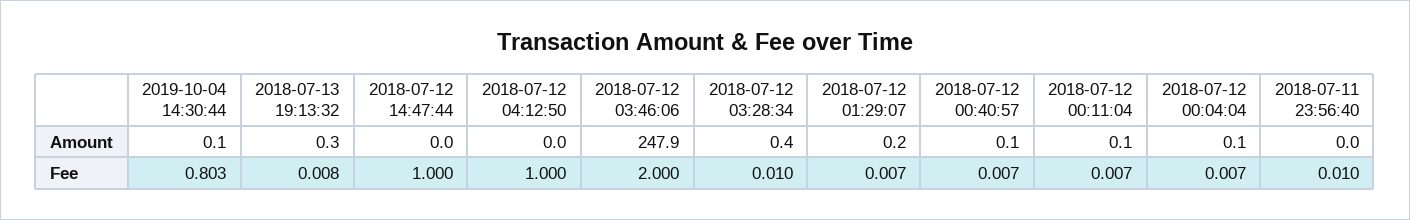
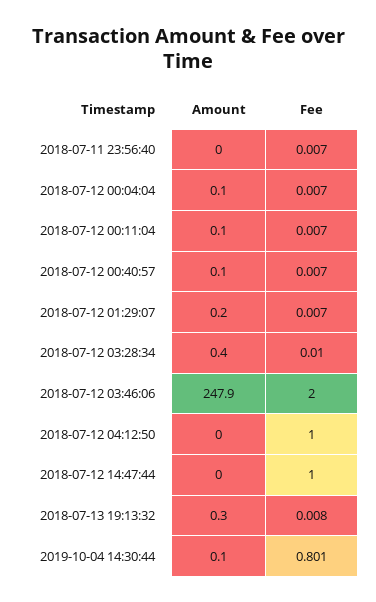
  {
    "2019-10-04 14:30:44": {
      "Amount": 0.1,
-     "Fee": 0.803
+     "Fee": 0.801
    },
    "2018-07-13 19:13:32": {
      "Amount": 0.3,
      "Fee": 0.008
    },
    "2018-07-12 14:47:44": {
      "Amount": 0,
      "Fee": 1
    },
    "2018-07-12 04:12:50": {
      "Amount": 0,
      "Fee": 1
    },
    "2018-07-12 03:46:06": {
      "Amount": 247.9,
      "Fee": 2
    },
    "2018-07-12 03:28:34": {
      "Amount": 0.4,
      "Fee": 0.01
    },
    "2018-07-12 01:29:07": {
      "Amount": 0.2,
      "Fee": 0.007
    },
    "2018-07-12 00:40:57": {
      "Amount": 0.1,
      "Fee": 0.007
    },
    "2018-07-12 00:11:04": {
      "Amount": 0.1,
      "Fee": 0.007
    },
    "2018-07-12 00:04:04": {
      "Amount": 0.1,
      "Fee": 0.007
    },
    "2018-07-11 23:56:40": {
      "Amount": 0,
-     "Fee": 0.01
+     "Fee": 0.007
    }
  }

